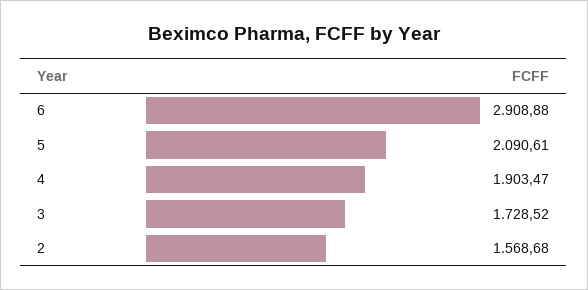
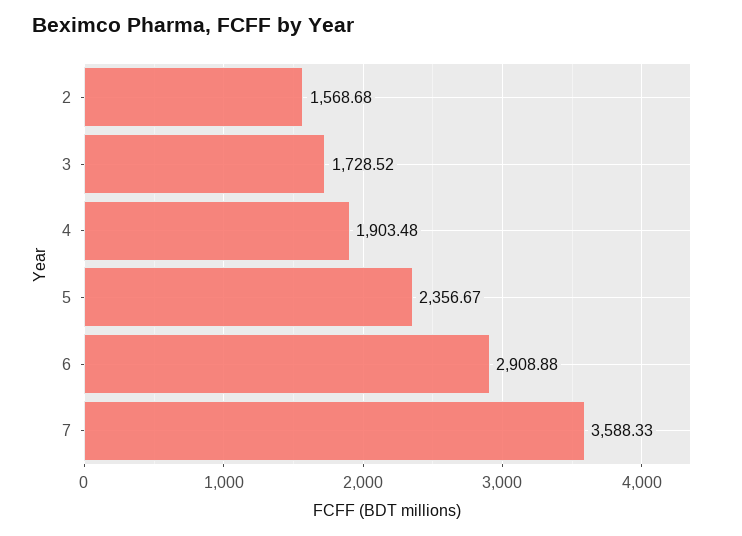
  {
    "6": 2908.88,
-   "5": 2090.61,
+   "5": 2356.67,
-   "4": 1903.47,
+   "4": 1903.48,
    "3": 1728.52,
-   "2": 1568.68
+   "2": 1568.68,
+   "7": 3588.33
  }

